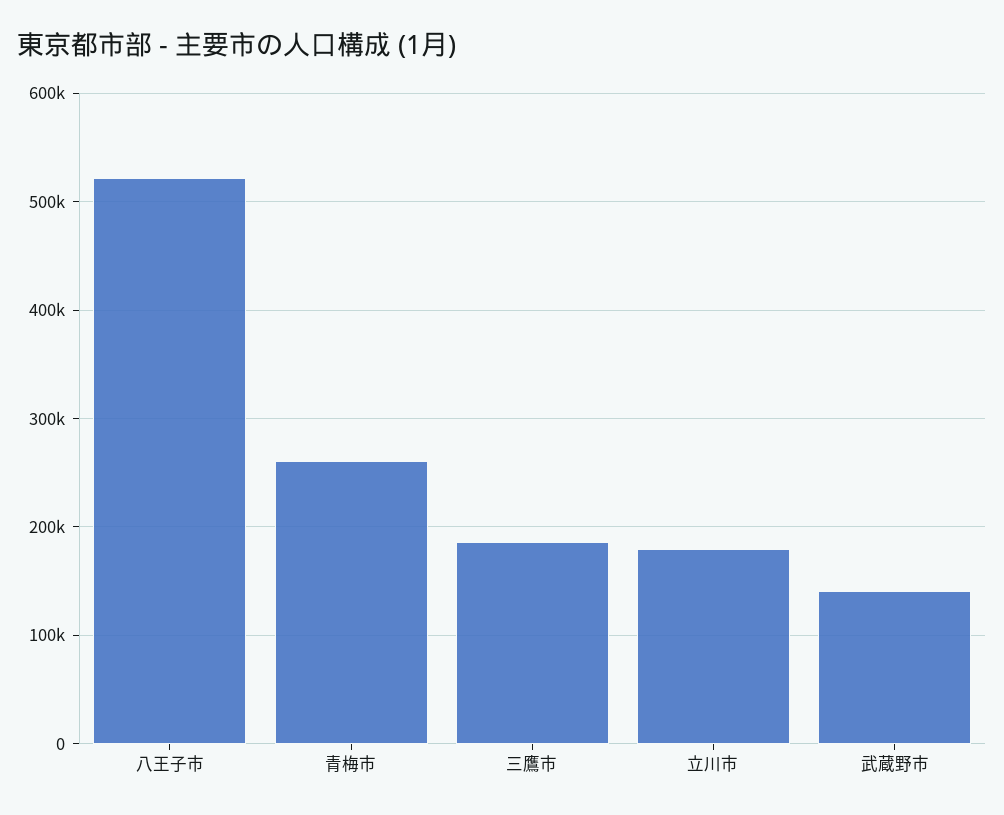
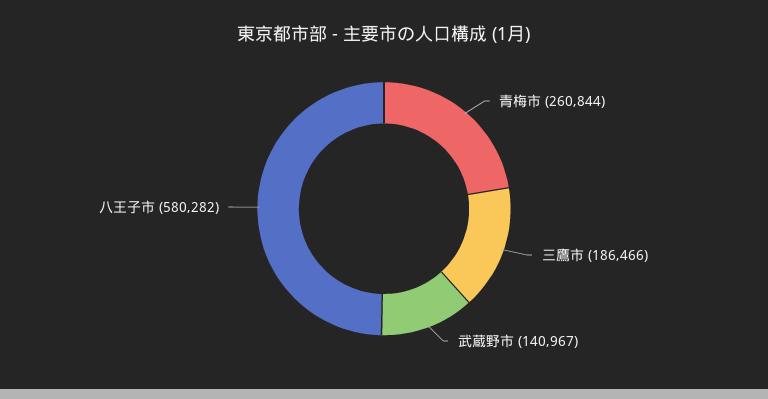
  {
-   "八王子市": 520000,
+   "八王子市": 580282,
    "青梅市": 260844,
    "三鷹市": 186466,
-   "立川市": 180000,
    "武蔵野市": 140967
  }

